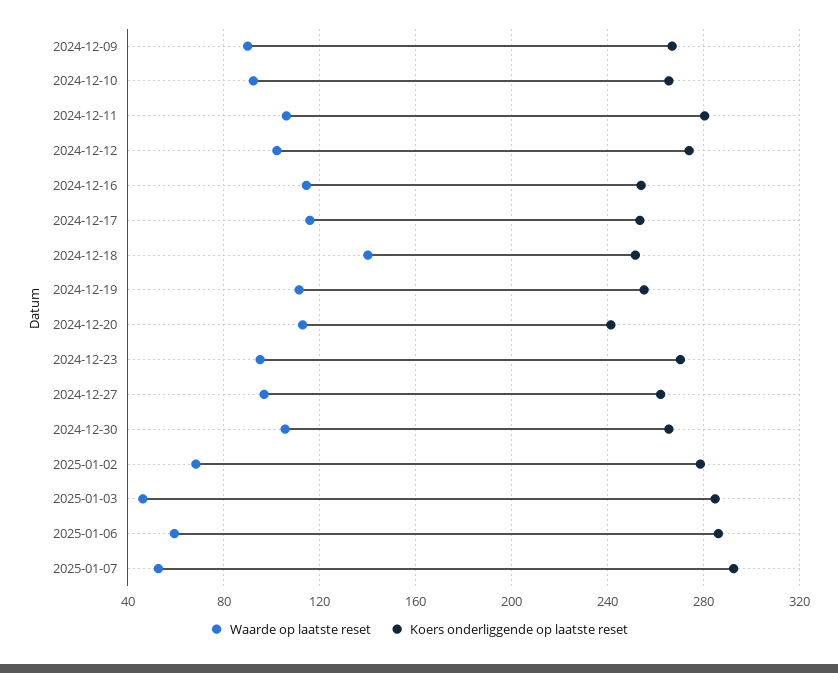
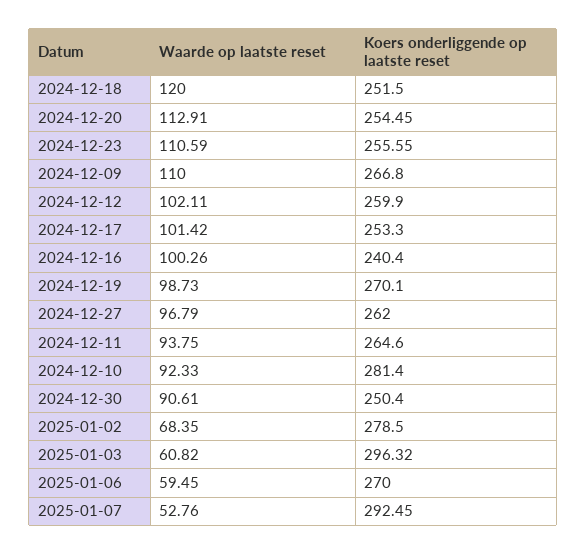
  {
    "Waarde op laatste reset": {
-     "2024-12-09": 90,
+     "2024-12-09": 110,
      "2024-12-10": 92.33,
-     "2024-12-11": 105,
+     "2024-12-11": 93.75,
      "2024-12-12": 102.11,
-     "2024-12-16": 115,
+     "2024-12-16": 100.26,
-     "2024-12-17": 115,
+     "2024-12-17": 101.42,
-     "2024-12-18": 140,
+     "2024-12-18": 120,
-     "2024-12-19": 110,
+     "2024-12-19": 98.73,
      "2024-12-20": 112.91,
-     "2024-12-23": 95,
+     "2024-12-23": 110.59,
      "2024-12-27": 96.79,
-     "2024-12-30": 105,
+     "2024-12-30": 90.61,
      "2025-01-02": 68.35,
-     "2025-01-03": 45,
+     "2025-01-03": 60.82,
      "2025-01-06": 59.45,
      "2025-01-07": 52.76
    },
    "Koers onderliggende op laatste reset": {
      "2024-12-09": 266.8,
-     "2024-12-10": 265,
+     "2024-12-10": 281.4,
-     "2024-12-11": 280,
+     "2024-12-11": 264.6,
-     "2024-12-12": 275,
+     "2024-12-12": 259.9,
-     "2024-12-16": 255,
+     "2024-12-16": 240.4,
      "2024-12-17": 253.3,
      "2024-12-18": 251.5,
-     "2024-12-19": 255,
+     "2024-12-19": 270.1,
-     "2024-12-20": 240,
+     "2024-12-20": 254.45,
-     "2024-12-23": 270,
+     "2024-12-23": 255.55,
      "2024-12-27": 262,
-     "2024-12-30": 265,
+     "2024-12-30": 250.4,
      "2025-01-02": 278.5,
-     "2025-01-03": 285,
+     "2025-01-03": 296.32,
-     "2025-01-06": 285,
+     "2025-01-06": 270,
      "2025-01-07": 292.45
    }
  }

